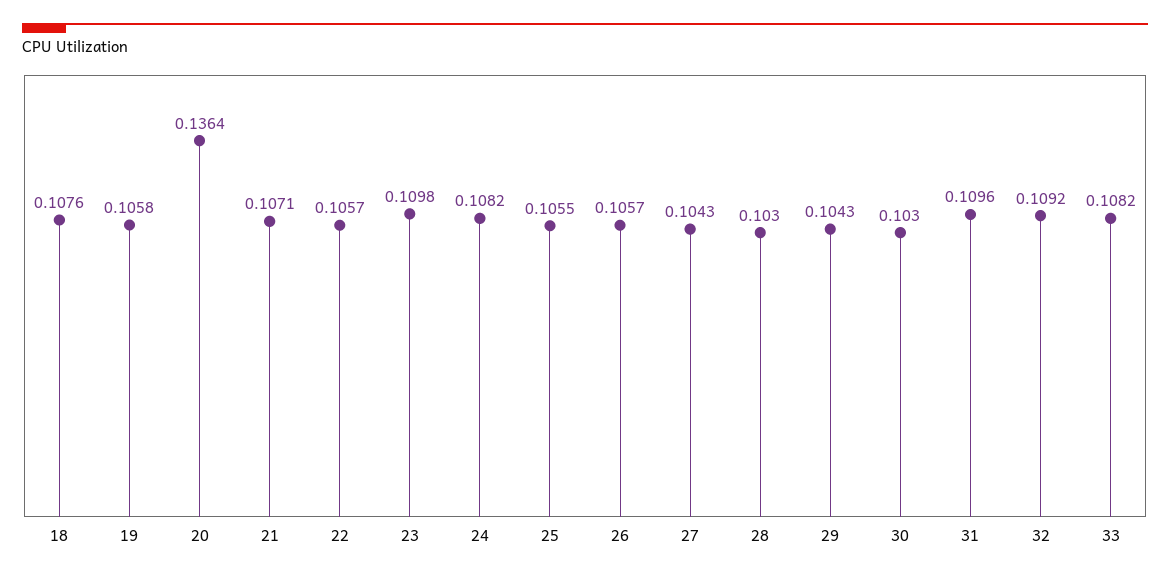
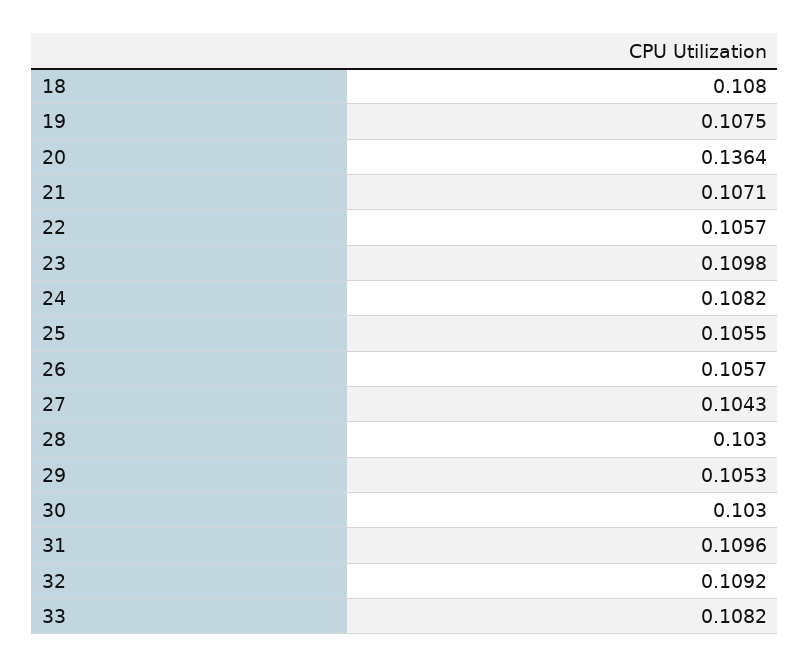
  {
-   "18": 0.1076,
+   "18": 0.108,
-   "19": 0.1058,
+   "19": 0.1075,
    "20": 0.1364,
    "21": 0.1071,
    "22": 0.1057,
    "23": 0.1098,
    "24": 0.1082,
    "25": 0.1055,
    "26": 0.1057,
    "27": 0.1043,
    "28": 0.103,
-   "29": 0.1043,
+   "29": 0.1053,
    "30": 0.103,
    "31": 0.1096,
    "32": 0.1092,
    "33": 0.1082
  }

